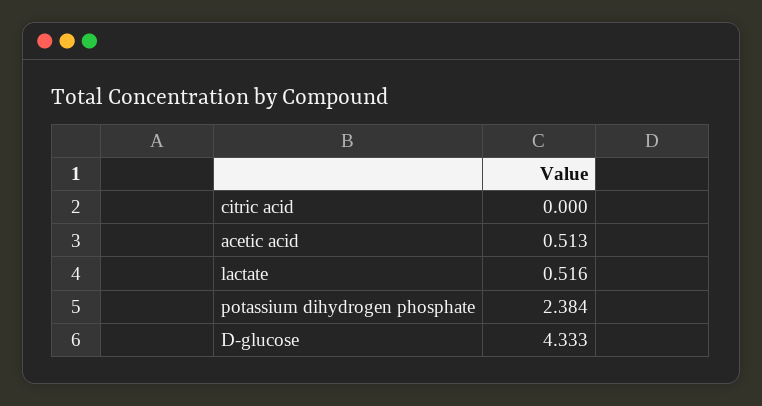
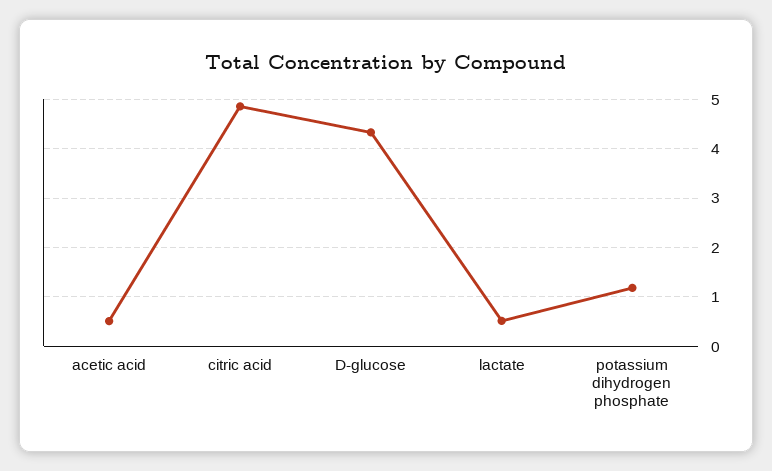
  {
-   "citric acid": 0,
+   "citric acid": 4.8,
    "acetic acid": 0.513,
    "lactate": 0.516,
-   "potassium dihydrogen phosphate": 2.384,
+   "potassium dihydrogen phosphate": 1.2,
    "D-glucose": 4.333
  }

